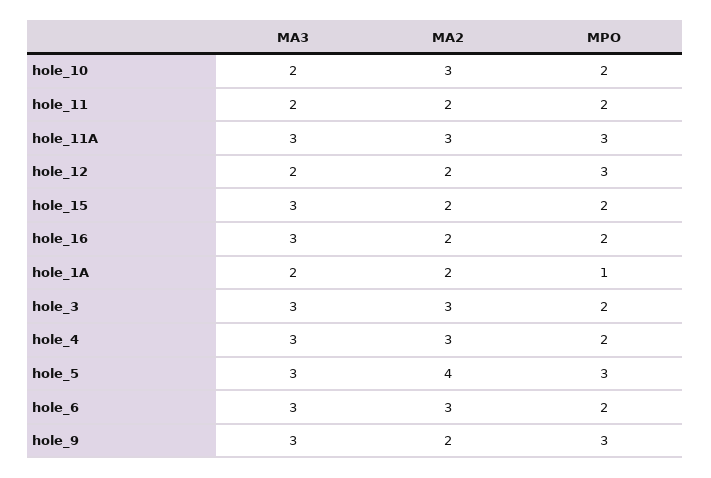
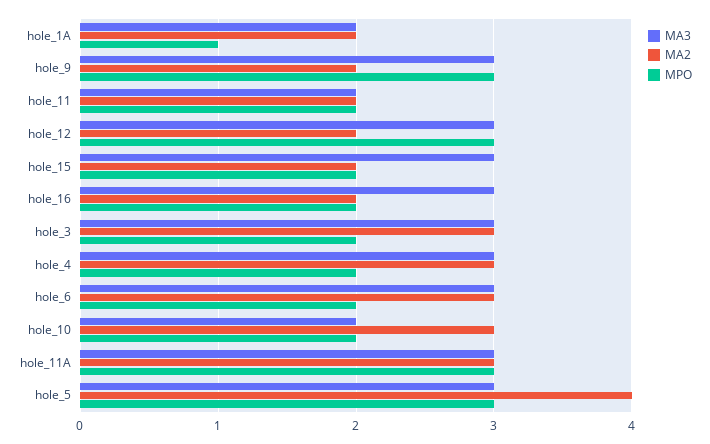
  {
    "MA3": {
      "hole_10": 2,
      "hole_11": 2,
      "hole_11A": 3,
-     "hole_12": 2,
+     "hole_12": 3,
      "hole_15": 3,
      "hole_16": 3,
      "hole_1A": 2,
      "hole_3": 3,
      "hole_4": 3,
      "hole_5": 3,
      "hole_6": 3,
      "hole_9": 3
    },
    "MA2": {
      "hole_10": 3,
      "hole_11": 2,
      "hole_11A": 3,
      "hole_12": 2,
      "hole_15": 2,
      "hole_16": 2,
      "hole_1A": 2,
      "hole_3": 3,
      "hole_4": 3,
      "hole_5": 4,
      "hole_6": 3,
      "hole_9": 2
    },
    "MPO": {
      "hole_10": 2,
      "hole_11": 2,
      "hole_11A": 3,
      "hole_12": 3,
      "hole_15": 2,
      "hole_16": 2,
      "hole_1A": 1,
      "hole_3": 2,
      "hole_4": 2,
      "hole_5": 3,
      "hole_6": 2,
      "hole_9": 3
    }
  }

